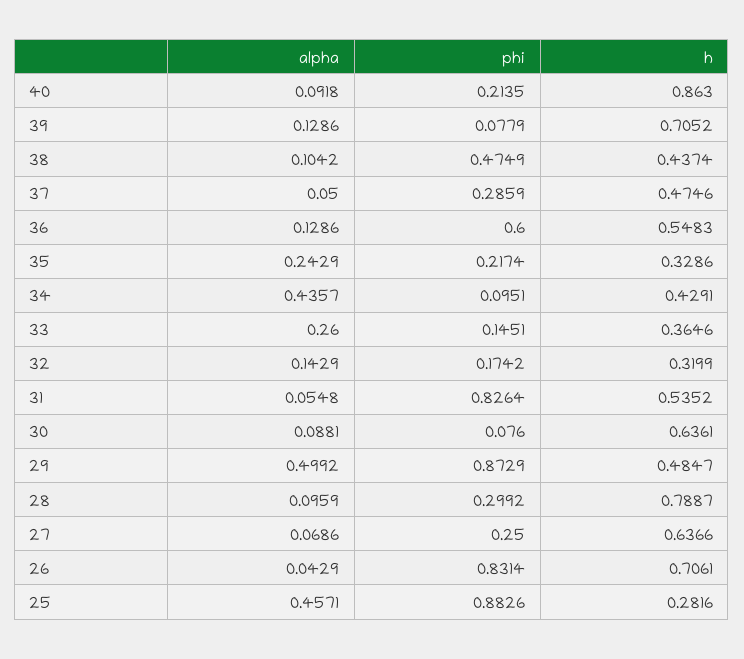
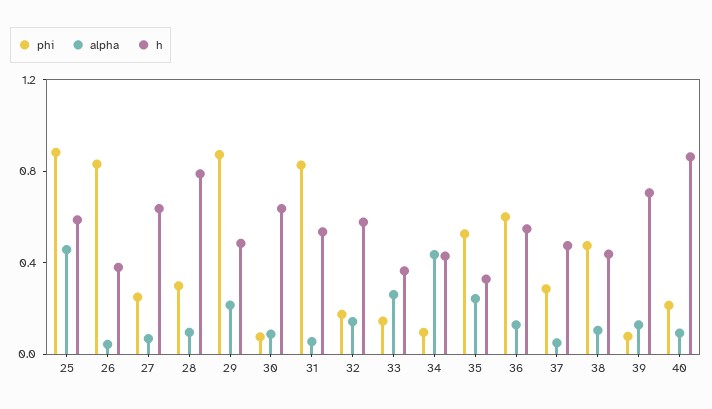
  {
    "alpha": {
      "40": 0.0918,
      "39": 0.1286,
      "38": 0.1042,
      "37": 0.05,
      "36": 0.1286,
      "35": 0.2429,
      "34": 0.4357,
      "33": 0.26,
      "32": 0.1429,
      "31": 0.0548,
      "30": 0.0881,
-     "29": 0.4992,
+     "29": 0.2,
      "28": 0.0959,
      "27": 0.0686,
      "26": 0.0429,
      "25": 0.4571
    },
    "phi": {
      "40": 0.2135,
      "39": 0.0779,
      "38": 0.4749,
      "37": 0.2859,
      "36": 0.6,
-     "35": 0.2174,
+     "35": 0.5,
      "34": 0.0951,
      "33": 0.1451,
      "32": 0.1742,
      "31": 0.8264,
      "30": 0.076,
      "29": 0.8729,
      "28": 0.2992,
      "27": 0.25,
      "26": 0.8314,
      "25": 0.8826
    },
    "h": {
      "40": 0.863,
      "39": 0.7052,
      "38": 0.4374,
      "37": 0.4746,
      "36": 0.5483,
      "35": 0.3286,
      "34": 0.4291,
      "33": 0.3646,
-     "32": 0.3199,
+     "32": 0.6,
      "31": 0.5352,
      "30": 0.6361,
      "29": 0.4847,
      "28": 0.7887,
      "27": 0.6366,
-     "26": 0.7061,
+     "26": 0.4,
-     "25": 0.2816
+     "25": 0.6
    }
  }

